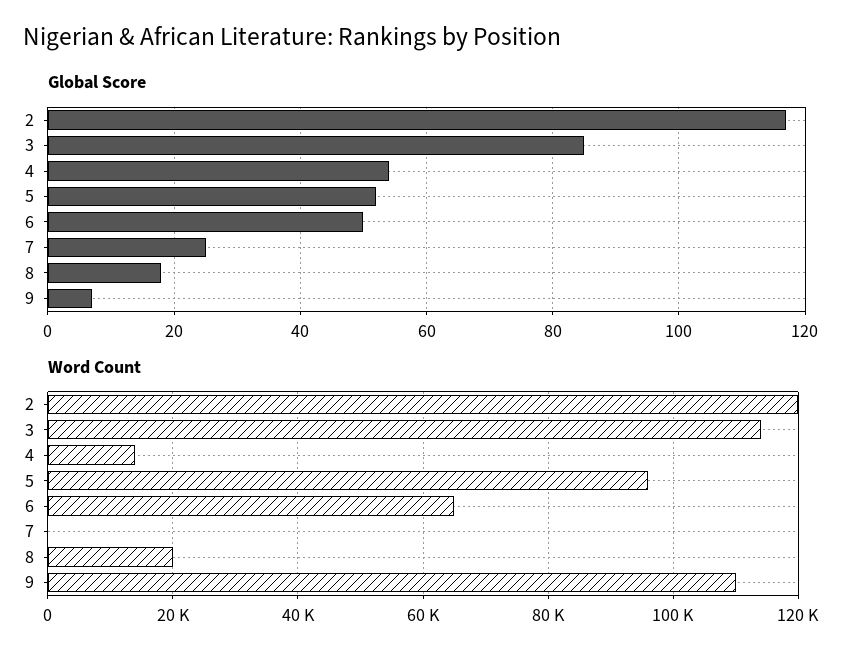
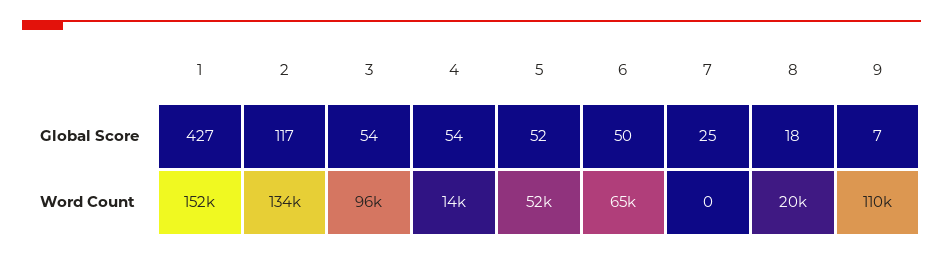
  {
    "Global Score": {
      "2": 117,
-     "3": 85,
+     "3": 54,
      "4": 54,
      "5": 52,
      "6": 50,
      "7": 25,
      "8": 18,
-     "9": 7
+     "9": 7,
+     "1": 427
    },
    "Word Count": {
-     "2": 120000,
+     "2": 134000,
-     "3": 114000,
+     "3": 96000,
      "4": 14000,
-     "5": 96000,
+     "5": 52000,
      "6": 65000,
      "7": 0,
      "8": 20000,
-     "9": 110000
+     "9": 110000,
+     "1": 152000
    }
  }

